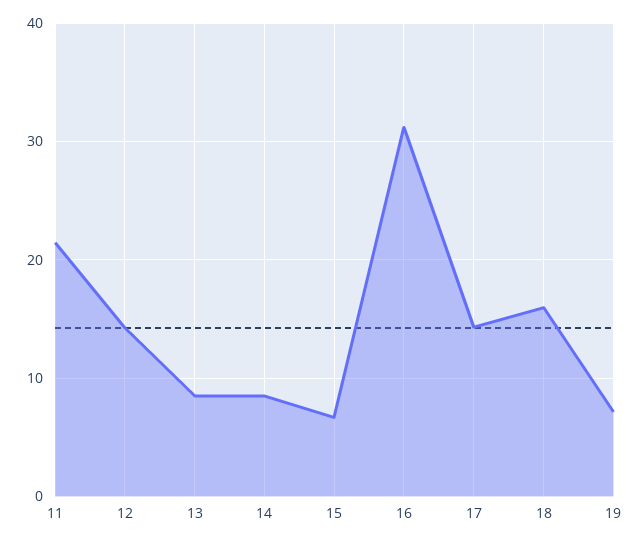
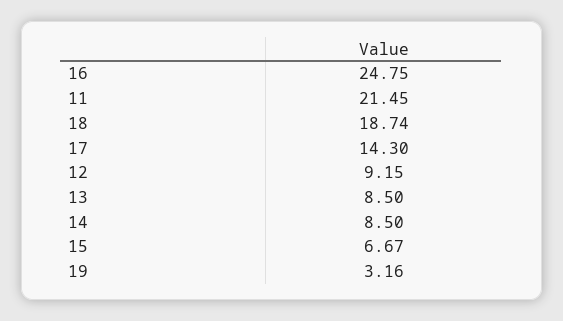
  {
    "11": 21.45,
-   "12": 14,
+   "12": 9.15,
    "13": 8.5,
    "14": 8.5,
    "15": 6.67,
-   "16": 31,
+   "16": 24.75,
    "17": 14.3,
-   "18": 16,
+   "18": 18.74,
-   "19": 7
+   "19": 3.16
  }

